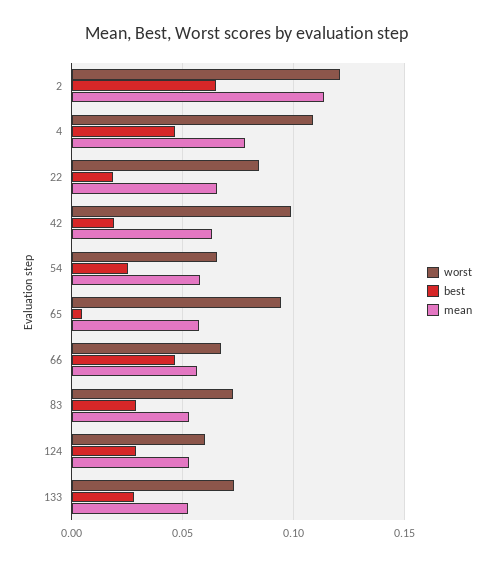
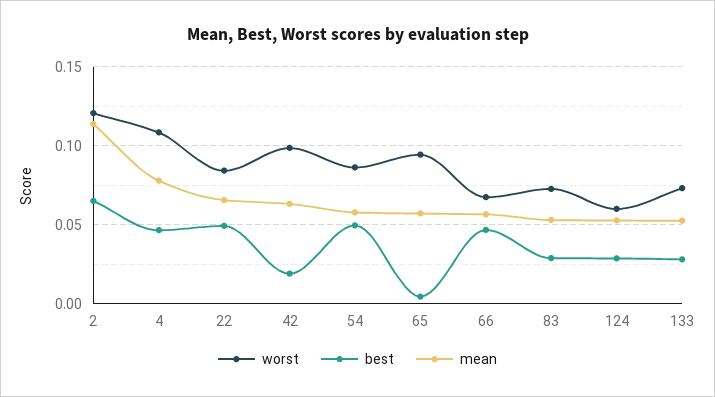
  {
    "worst": {
      "2": 0.12,
      "4": 0.11,
      "22": 0.085,
      "42": 0.1,
-     "54": 0.065,
+     "54": 0.085,
      "65": 0.095,
      "66": 0.07,
      "83": 0.075,
      "124": 0.06,
      "133": 0.075
    },
    "best": {
      "2": 0.065,
      "4": 0.045,
-     "22": 0.02,
+     "22": 0.05,
      "42": 0.02,
-     "54": 0.025,
+     "54": 0.05,
      "65": 0.005,
      "66": 0.045,
      "83": 0.03,
      "124": 0.03,
      "133": 0.03
    },
    "mean": {
      "2": 0.115,
      "4": 0.08,
      "22": 0.065,
      "42": 0.065,
      "54": 0.06,
      "65": 0.055,
      "66": 0.055,
      "83": 0.055,
      "124": 0.055,
      "133": 0.055
    }
  }

